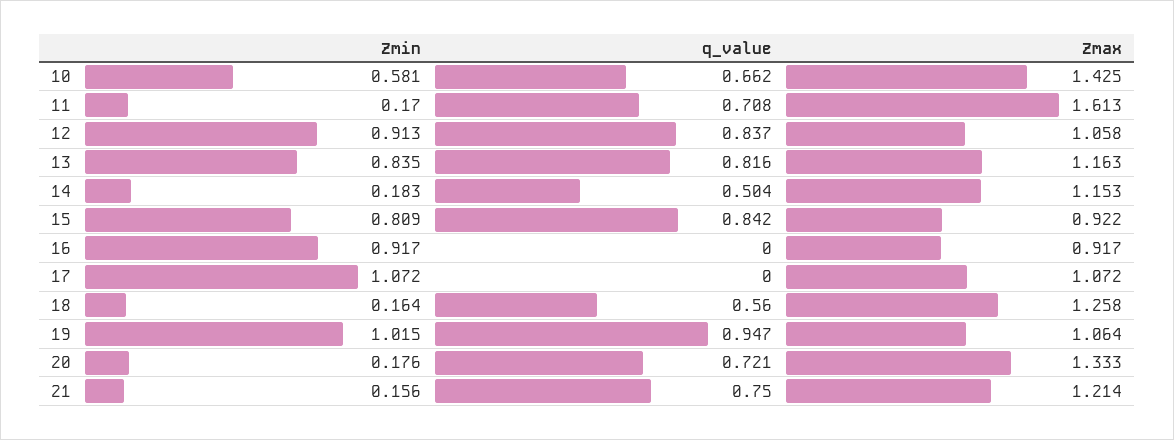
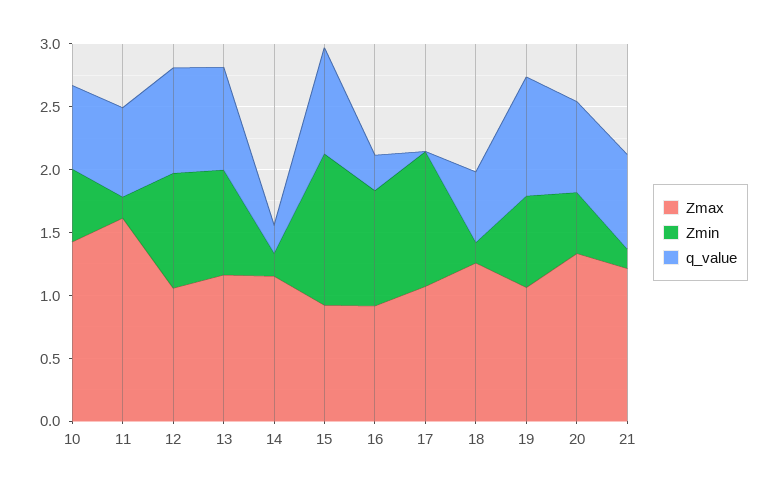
  {
    "Zmin": {
      "10": 0.581,
      "11": 0.17,
      "12": 0.913,
      "13": 0.835,
      "14": 0.183,
-     "15": 0.809,
+     "15": 1.2,
      "16": 0.917,
      "17": 1.072,
      "18": 0.164,
-     "19": 1.015,
+     "19": 0.7,
-     "20": 0.176,
+     "20": 0.5,
      "21": 0.156
    },
    "q_value": {
      "10": 0.662,
      "11": 0.708,
      "12": 0.837,
      "13": 0.816,
-     "14": 0.504,
+     "14": 0.2,
      "15": 0.842,
-     "16": 0,
+     "16": 0.3,
      "17": 0,
      "18": 0.56,
      "19": 0.947,
      "20": 0.721,
      "21": 0.75
    },
    "Zmax": {
      "10": 1.425,
      "11": 1.613,
      "12": 1.058,
      "13": 1.163,
      "14": 1.153,
      "15": 0.922,
      "16": 0.917,
      "17": 1.072,
      "18": 1.258,
      "19": 1.064,
      "20": 1.333,
      "21": 1.214
    }
  }

